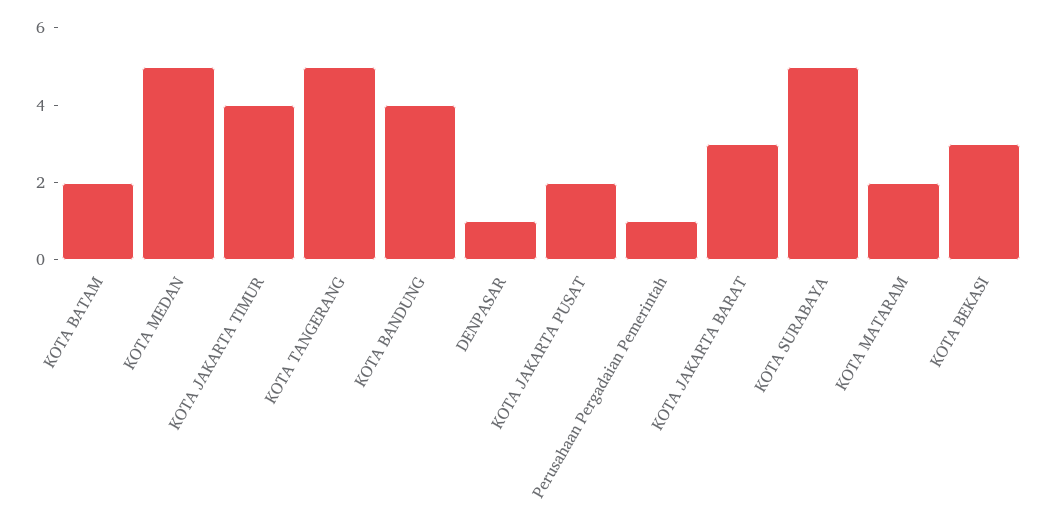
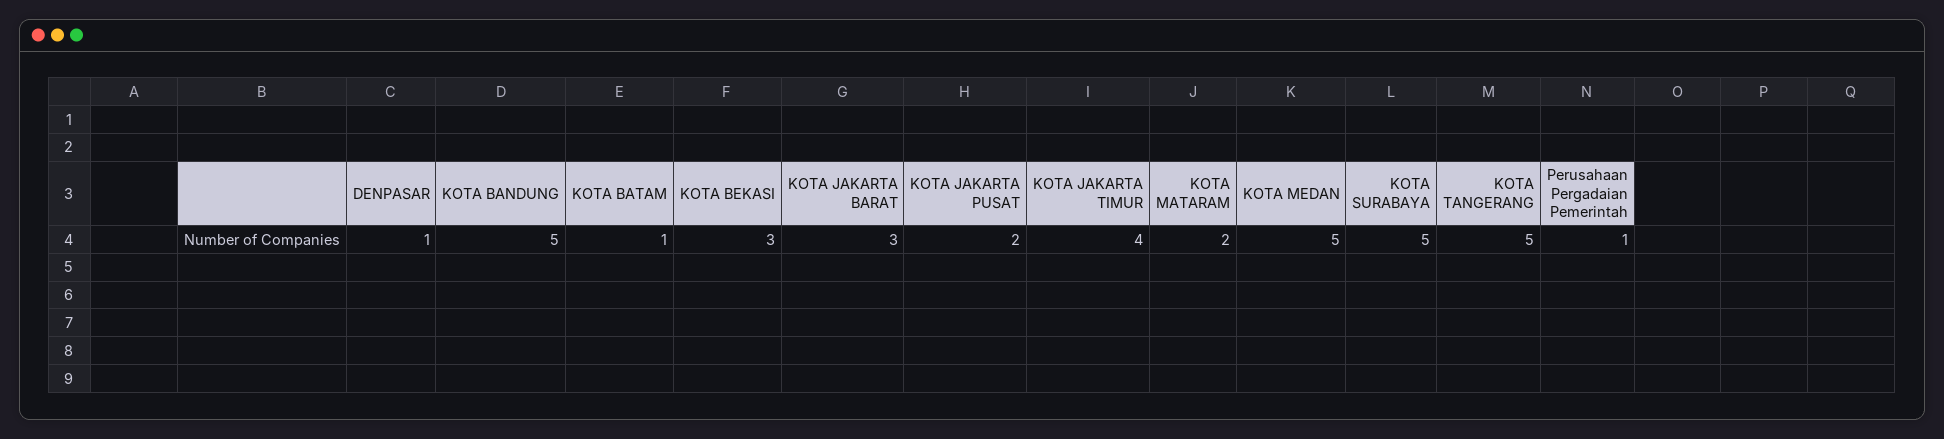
  {
-   "KOTA BATAM": 2,
+   "KOTA BATAM": 1,
    "KOTA MEDAN": 5,
    "KOTA JAKARTA TIMUR": 4,
    "KOTA TANGERANG": 5,
-   "KOTA BANDUNG": 4,
+   "KOTA BANDUNG": 5,
    "DENPASAR": 1,
    "KOTA JAKARTA PUSAT": 2,
    "Perusahaan Pergadaian Pemerintah": 1,
    "KOTA JAKARTA BARAT": 3,
    "KOTA SURABAYA": 5,
    "KOTA MATARAM": 2,
    "KOTA BEKASI": 3
  }

